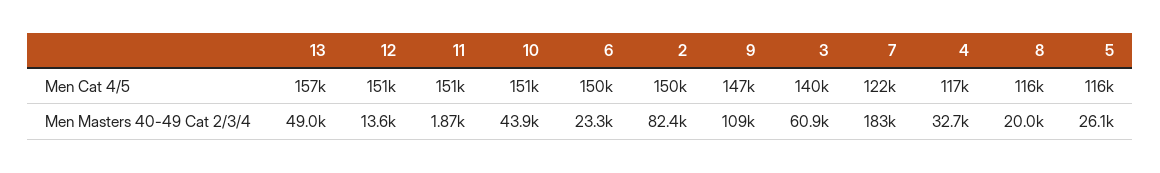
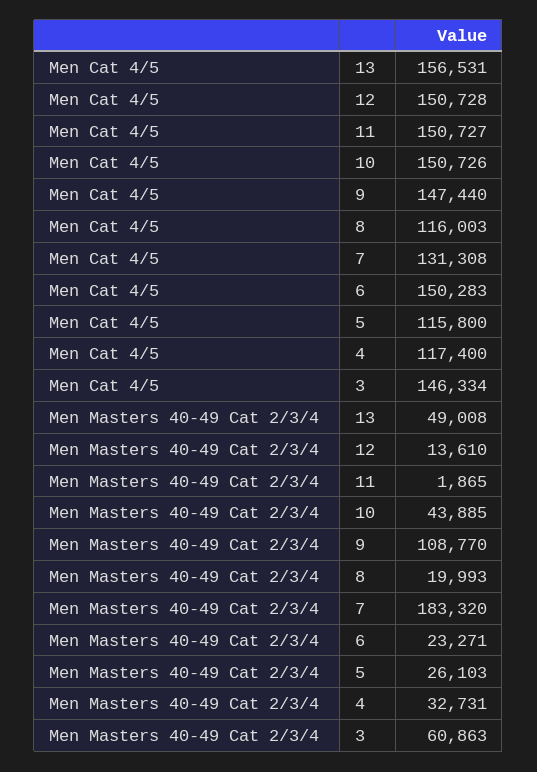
  {
    "13": {
      "Men Cat 4/5": 156531,
      "Men Masters 40-49 Cat 2/3/4": 49008
    },
    "12": {
      "Men Cat 4/5": 150728,
      "Men Masters 40-49 Cat 2/3/4": 13610
    },
    "11": {
      "Men Cat 4/5": 150727,
      "Men Masters 40-49 Cat 2/3/4": 1865
    },
    "10": {
      "Men Cat 4/5": 150726,
      "Men Masters 40-49 Cat 2/3/4": 43885
    },
    "6": {
      "Men Cat 4/5": 150283,
      "Men Masters 40-49 Cat 2/3/4": 23271
    },
-   "2": {
-     "Men Cat 4/5": 150000,
-     "Men Masters 40-49 Cat 2/3/4": 82400
-   },
    "9": {
      "Men Cat 4/5": 147440,
      "Men Masters 40-49 Cat 2/3/4": 108770
    },
    "3": {
-     "Men Cat 4/5": 140000,
+     "Men Cat 4/5": 146334,
      "Men Masters 40-49 Cat 2/3/4": 60863
    },
    "7": {
-     "Men Cat 4/5": 122000,
+     "Men Cat 4/5": 131308,
      "Men Masters 40-49 Cat 2/3/4": 183320
    },
    "4": {
      "Men Cat 4/5": 117400,
      "Men Masters 40-49 Cat 2/3/4": 32731
    },
    "8": {
      "Men Cat 4/5": 116003,
      "Men Masters 40-49 Cat 2/3/4": 19993
    },
    "5": {
      "Men Cat 4/5": 115800,
      "Men Masters 40-49 Cat 2/3/4": 26103
    }
  }

